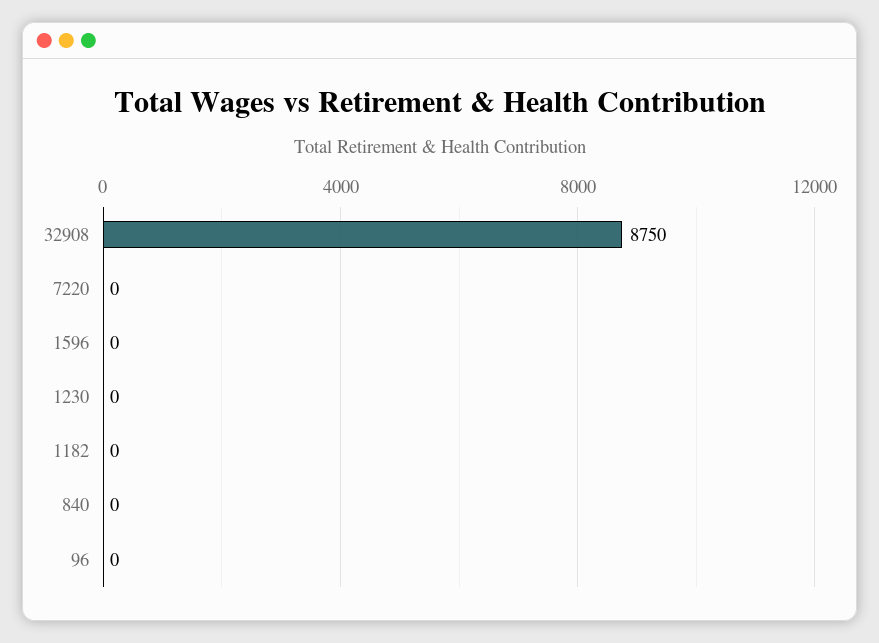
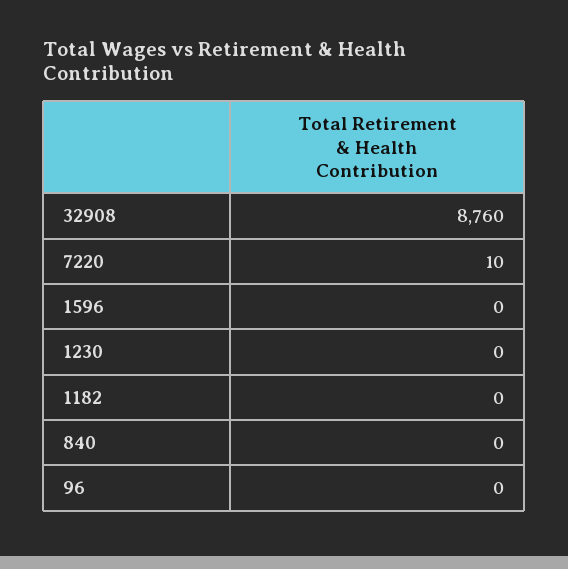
  {
-   "32908": 8750,
+   "32908": 8760,
-   "7220": 0,
+   "7220": 10,
    "1596": 0,
    "1230": 0,
    "1182": 0,
    "840": 0,
    "96": 0
  }

